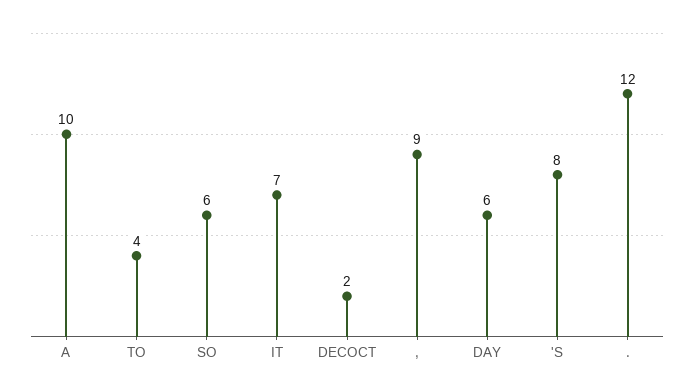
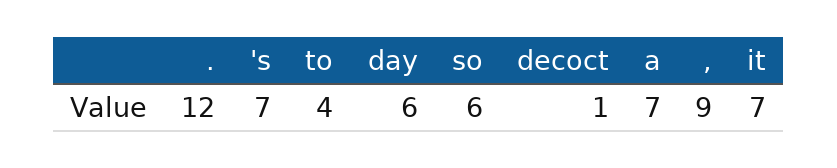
  {
-   "A": 10,
+   "A": 7,
    "TO": 4,
    "SO": 6,
    "IT": 7,
-   "DECOCT": 2,
+   "DECOCT": 1,
    ",": 9,
    "DAY": 6,
-   "'S": 8,
+   "'S": 7,
    ".": 12
  }

